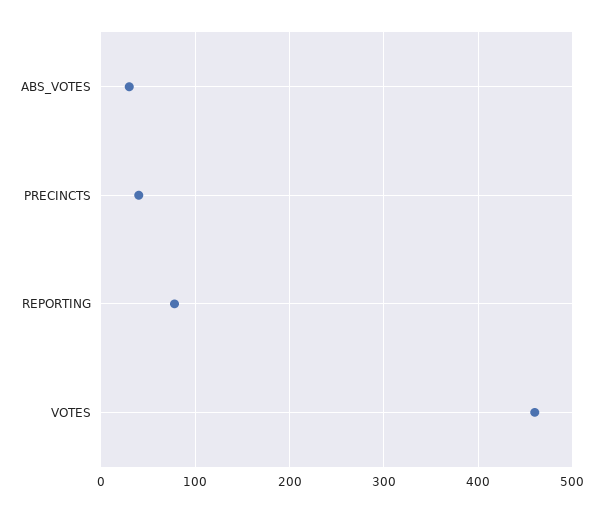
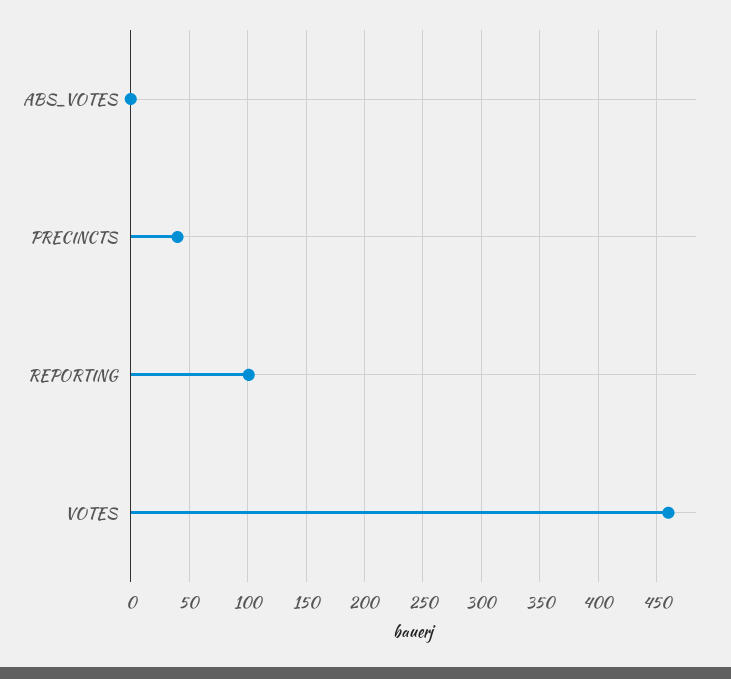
  {
-   "ABS_VOTES": 30,
+   "ABS_VOTES": 0,
    "PRECINCTS": 40,
-   "REPORTING": 80,
+   "REPORTING": 100,
    "VOTES": 460
  }

